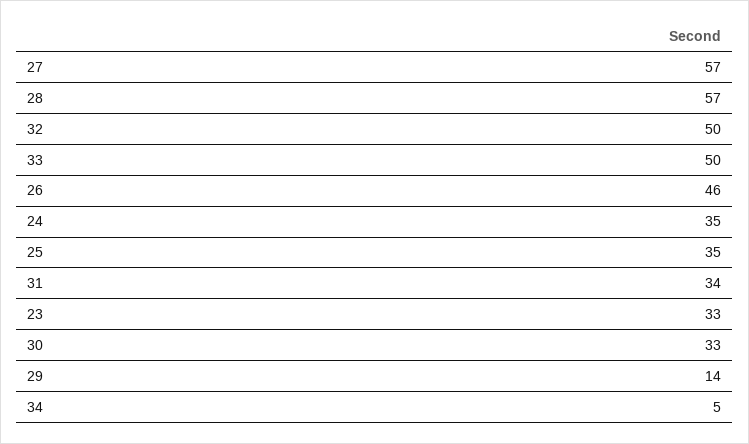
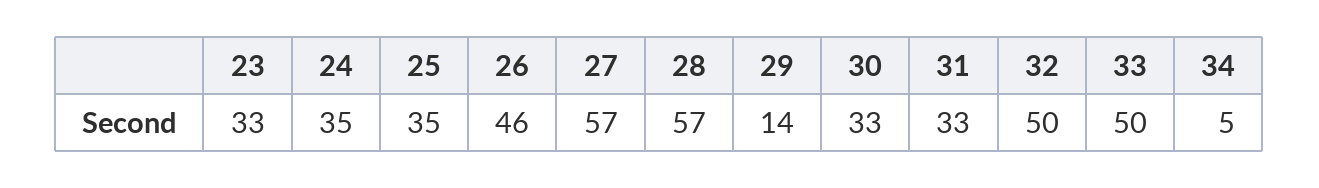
  {
    "27": 57,
    "28": 57,
    "32": 50,
    "33": 50,
    "26": 46,
    "24": 35,
    "25": 35,
-   "31": 34,
+   "31": 33,
    "23": 33,
    "30": 33,
    "29": 14,
    "34": 5
  }

